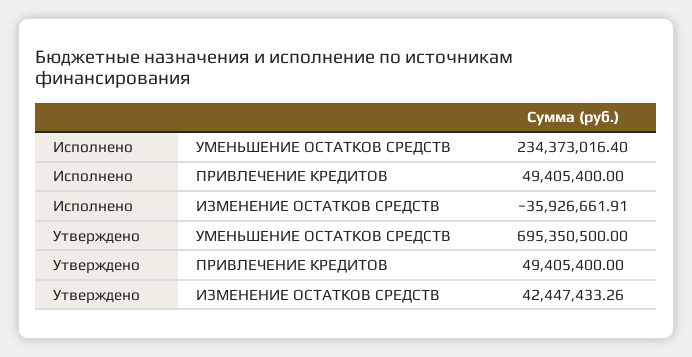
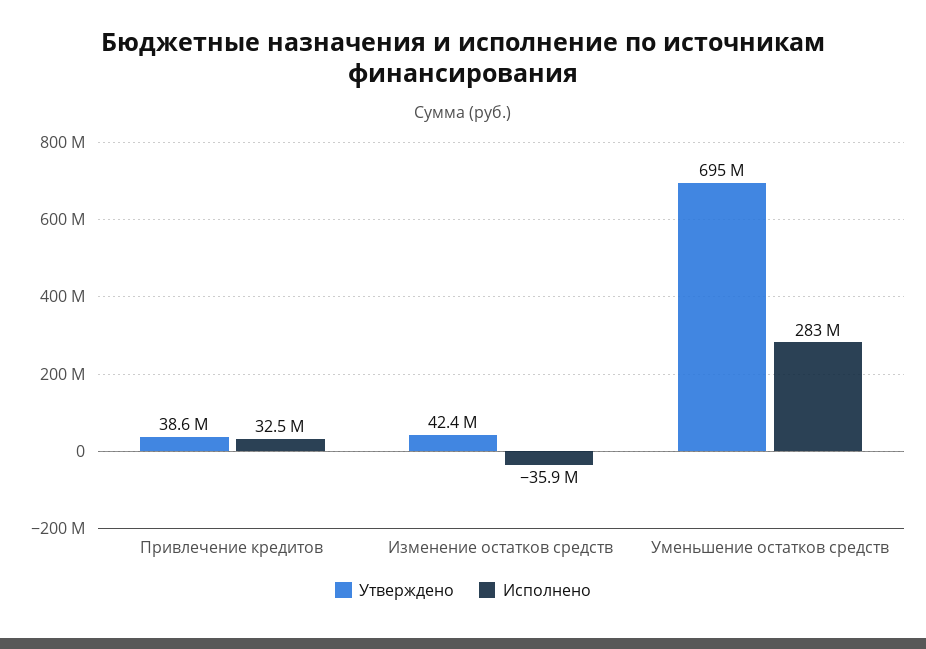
  {
    "Исполнено": {
-     "УМЕНЬШЕНИЕ ОСТАТКОВ СРЕДСТВ": 234373016.4,
+     "УМЕНЬШЕНИЕ ОСТАТКОВ СРЕДСТВ": 283000000,
-     "ПРИВЛЕЧЕНИЕ КРЕДИТОВ": 49405400,
+     "ПРИВЛЕЧЕНИЕ КРЕДИТОВ": 32500000,
      "ИЗМЕНЕНИЕ ОСТАТКОВ СРЕДСТВ": -35926661.91
    },
    "Утверждено": {
      "УМЕНЬШЕНИЕ ОСТАТКОВ СРЕДСТВ": 695350500,
-     "ПРИВЛЕЧЕНИЕ КРЕДИТОВ": 49405400,
+     "ПРИВЛЕЧЕНИЕ КРЕДИТОВ": 38600000,
      "ИЗМЕНЕНИЕ ОСТАТКОВ СРЕДСТВ": 42447433.26
    }
  }

